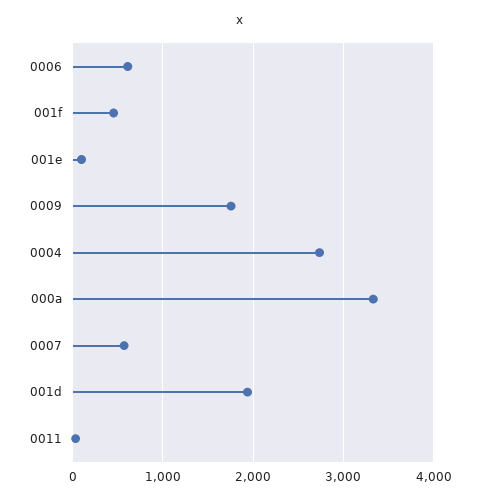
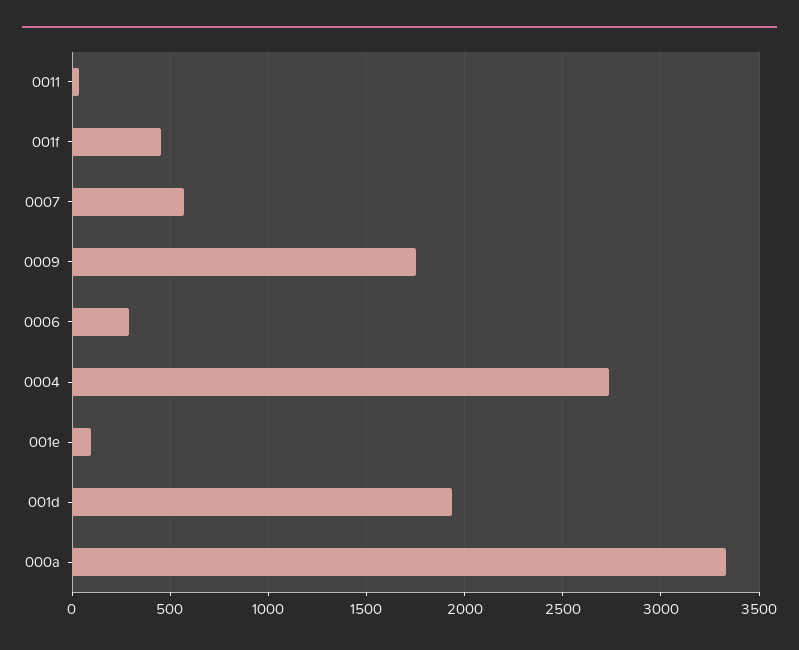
  {
-   "0006": 600,
+   "0006": 300,
    "001f": 450,
    "001e": 100,
    "0009": 1750,
    "0004": 2750,
    "000a": 3350,
    "0007": 550,
    "001d": 1950,
    "0011": 50
  }

